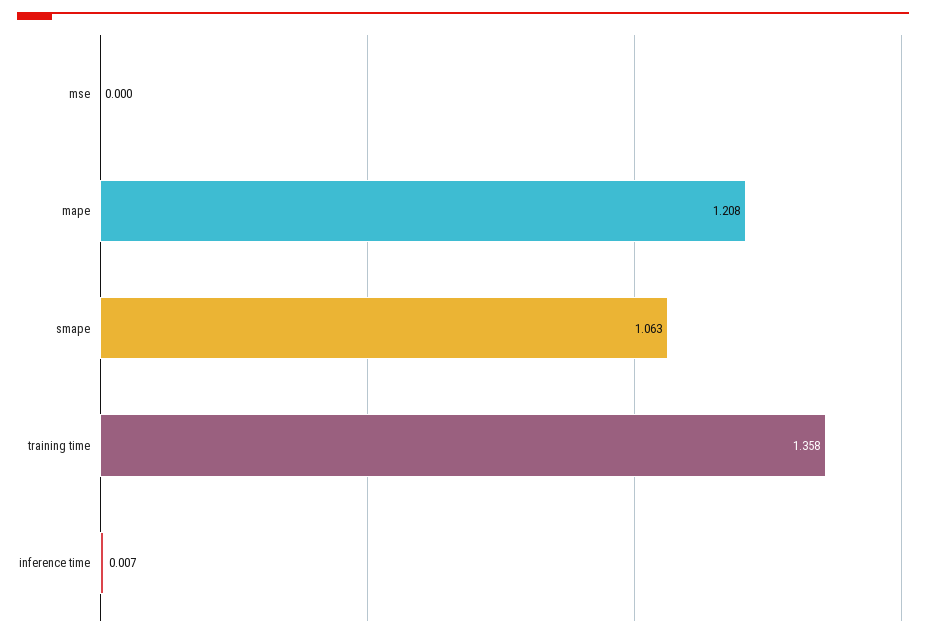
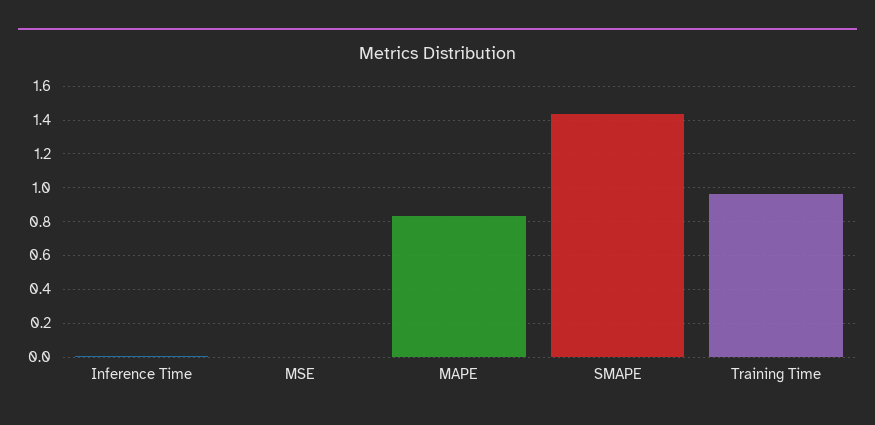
  {
    "mse": 0,
-   "mape": 1.208,
+   "mape": 0.85,
-   "smape": 1.063,
+   "smape": 1.45,
-   "training time": 1.358,
+   "training time": 0.95,
    "inference time": 0.007
  }

